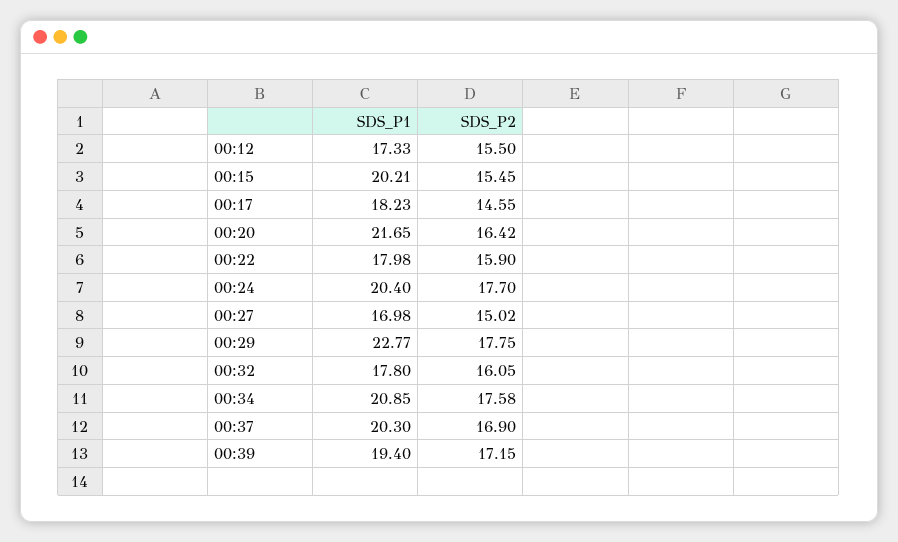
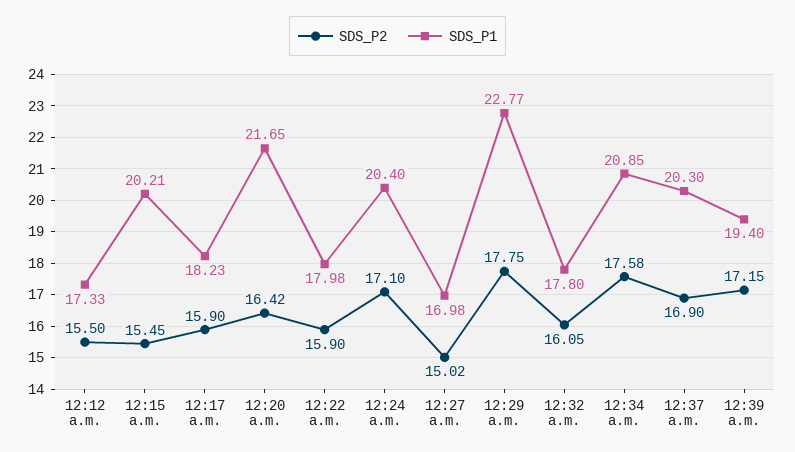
  {
    "SDS_P1": {
      "00:12": 17.33,
      "00:15": 20.21,
      "00:17": 18.23,
      "00:20": 21.65,
      "00:22": 17.98,
      "00:24": 20.4,
      "00:27": 16.98,
      "00:29": 22.77,
      "00:32": 17.8,
      "00:34": 20.85,
      "00:37": 20.3,
      "00:39": 19.4
    },
    "SDS_P2": {
      "00:12": 15.5,
      "00:15": 15.45,
-     "00:17": 14.55,
+     "00:17": 15.9,
      "00:20": 16.42,
      "00:22": 15.9,
-     "00:24": 17.7,
+     "00:24": 17.1,
      "00:27": 15.02,
      "00:29": 17.75,
      "00:32": 16.05,
      "00:34": 17.58,
      "00:37": 16.9,
      "00:39": 17.15
    }
  }

